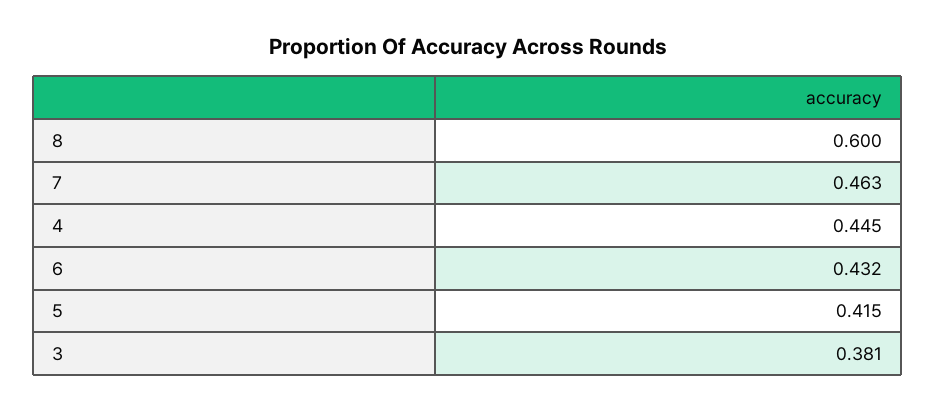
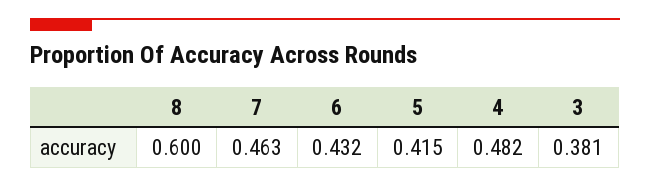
  {
    "8": 0.6,
    "7": 0.463,
-   "4": 0.445,
+   "4": 0.482,
    "6": 0.432,
    "5": 0.415,
    "3": 0.381
  }

